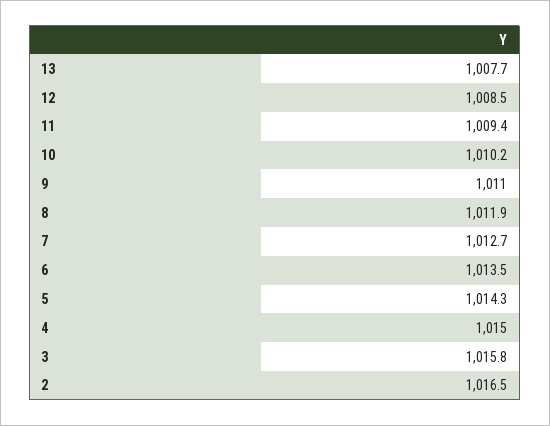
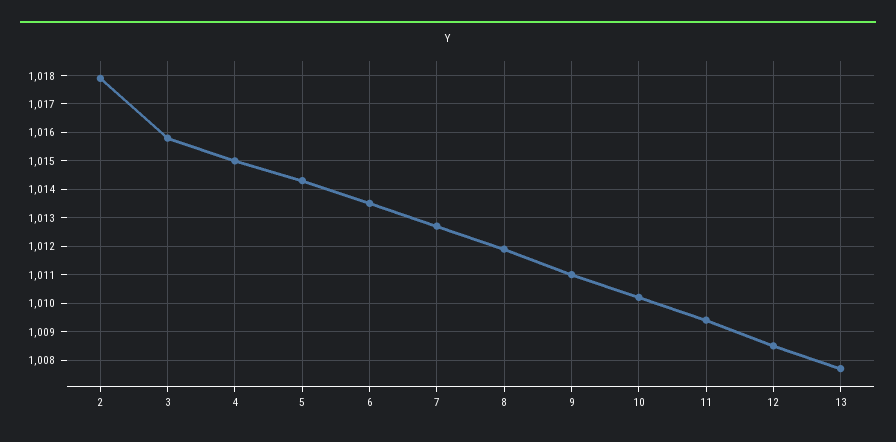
  {
    "13": 1007.7,
    "12": 1008.5,
    "11": 1009.4,
    "10": 1010.2,
    "9": 1011,
    "8": 1011.9,
    "7": 1012.7,
    "6": 1013.5,
    "5": 1014.3,
    "4": 1015,
    "3": 1015.8,
-   "2": 1016.5
+   "2": 1018
  }

